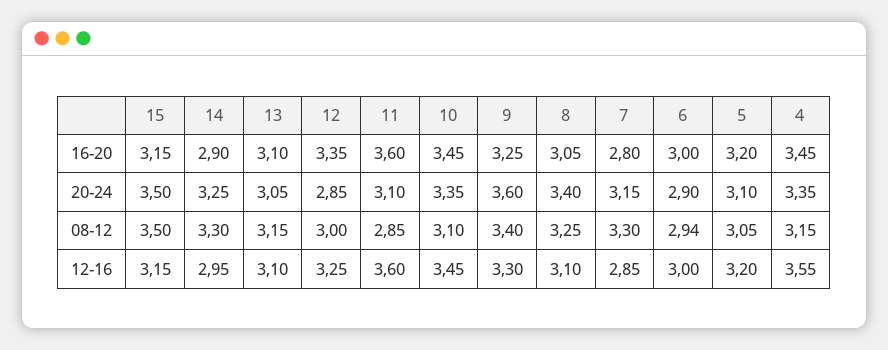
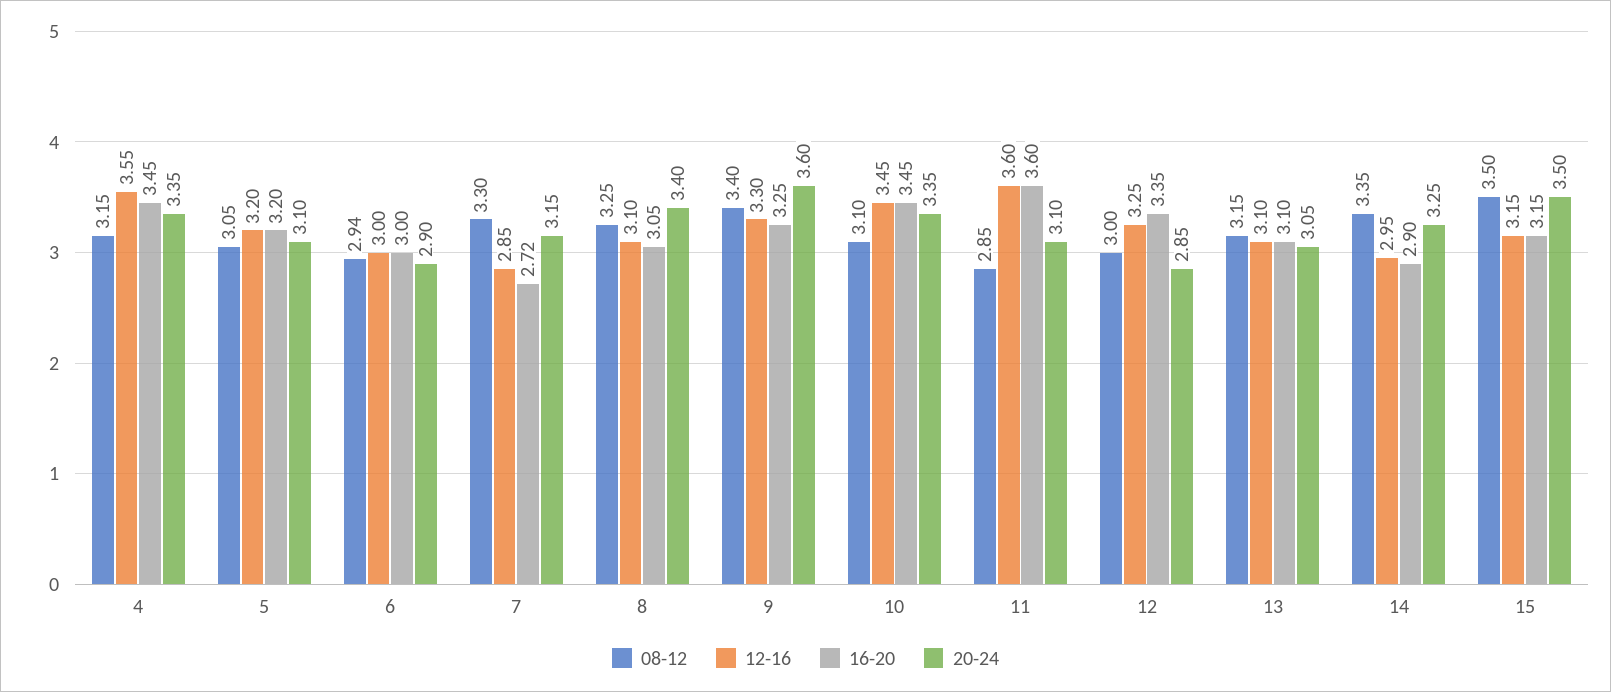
  {
    "16-20": {
      "15": 3.15,
      "14": 2.9,
      "13": 3.1,
      "12": 3.35,
      "11": 3.6,
      "10": 3.45,
      "9": 3.25,
      "8": 3.05,
-     "7": 2.8,
+     "7": 2.72,
      "6": 3,
      "5": 3.2,
      "4": 3.45
    },
    "20-24": {
      "15": 3.5,
      "14": 3.25,
      "13": 3.05,
      "12": 2.85,
      "11": 3.1,
      "10": 3.35,
      "9": 3.6,
      "8": 3.4,
      "7": 3.15,
      "6": 2.9,
      "5": 3.1,
      "4": 3.35
    },
    "08-12": {
      "15": 3.5,
-     "14": 3.3,
+     "14": 3.35,
      "13": 3.15,
      "12": 3,
      "11": 2.85,
      "10": 3.1,
      "9": 3.4,
      "8": 3.25,
      "7": 3.3,
      "6": 2.94,
      "5": 3.05,
      "4": 3.15
    },
    "12-16": {
      "15": 3.15,
      "14": 2.95,
      "13": 3.1,
      "12": 3.25,
      "11": 3.6,
      "10": 3.45,
      "9": 3.3,
      "8": 3.1,
      "7": 2.85,
      "6": 3,
      "5": 3.2,
      "4": 3.55
    }
  }

